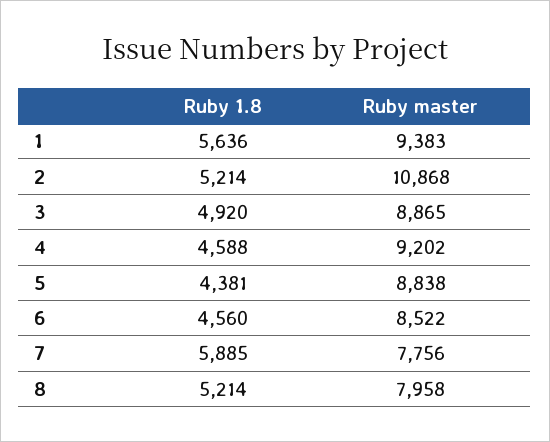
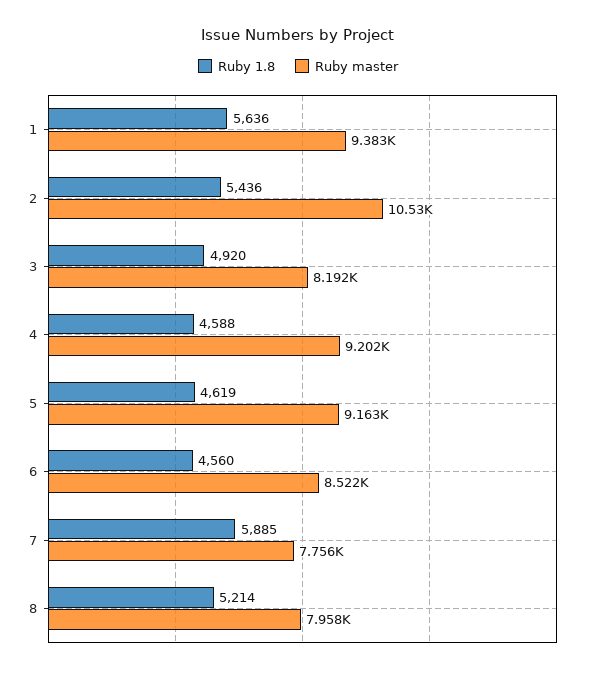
  {
    "Ruby 1.8": {
      "1": 5636,
-     "2": 5214,
+     "2": 5436,
      "3": 4920,
      "4": 4588,
-     "5": 4381,
+     "5": 4619,
      "6": 4560,
      "7": 5885,
      "8": 5214
    },
    "Ruby master": {
      "1": 9383,
-     "2": 10868,
+     "2": 10530,
-     "3": 8865,
+     "3": 8192,
      "4": 9202,
-     "5": 8838,
+     "5": 9163,
      "6": 8522,
      "7": 7756,
      "8": 7958
    }
  }

